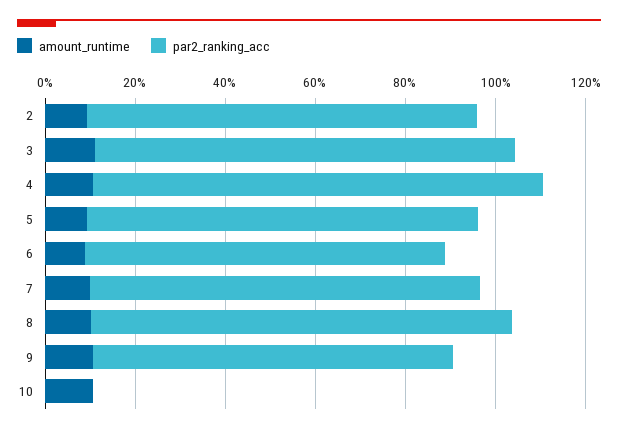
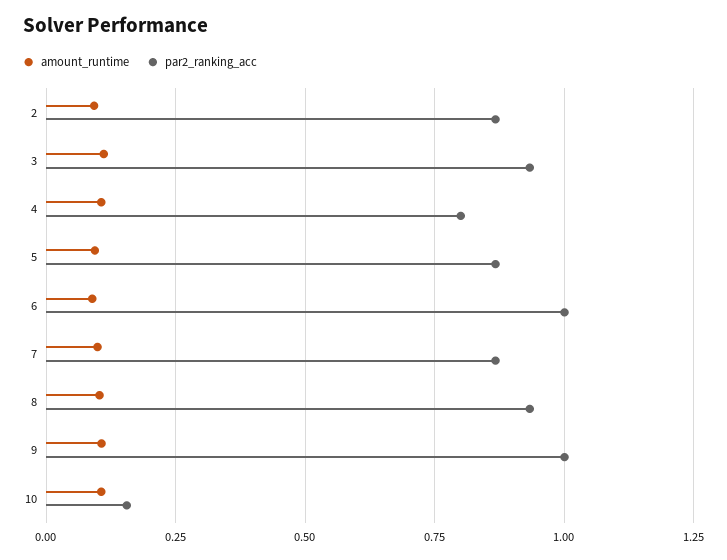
  {
    "amount_runtime": {
      "2": 0.1,
      "3": 0.1,
      "4": 0.1,
      "5": 0.1,
      "6": 0.1,
      "7": 0.1,
      "8": 0.1,
      "9": 0.1,
      "10": 0.1
    },
    "par2_ranking_acc": {
      "2": 0.875,
      "3": 0.925,
-     "4": 1,
+     "4": 0.8,
      "5": 0.875,
-     "6": 0.8,
+     "6": 1,
      "7": 0.875,
      "8": 0.925,
-     "9": 0.8,
+     "9": 1,
-     "10": 0
+     "10": 0.15
    }
  }

